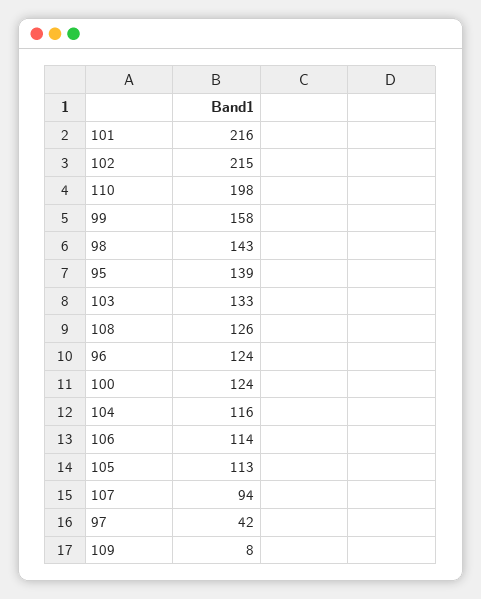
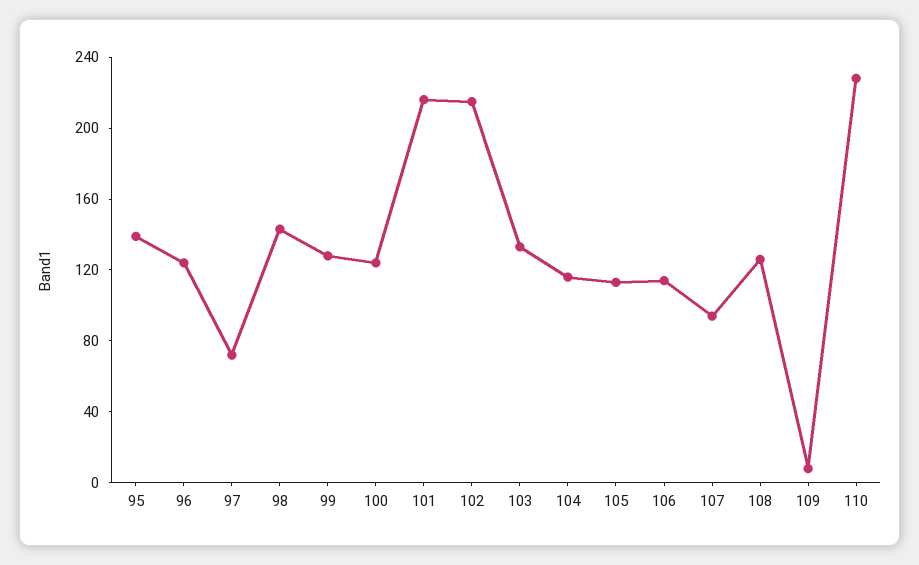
  {
    "101": 216,
    "102": 215,
-   "110": 198,
+   "110": 230,
-   "99": 158,
+   "99": 130,
    "98": 143,
    "95": 139,
    "103": 133,
    "108": 126,
    "96": 124,
    "100": 124,
    "104": 116,
    "106": 114,
    "105": 113,
    "107": 94,
-   "97": 42,
+   "97": 70,
    "109": 8
  }

